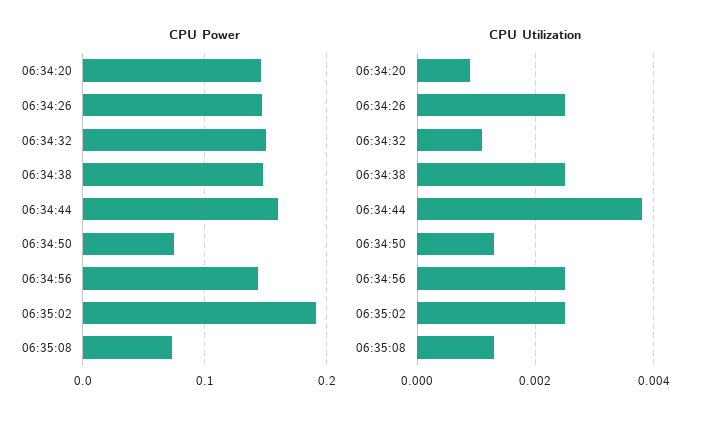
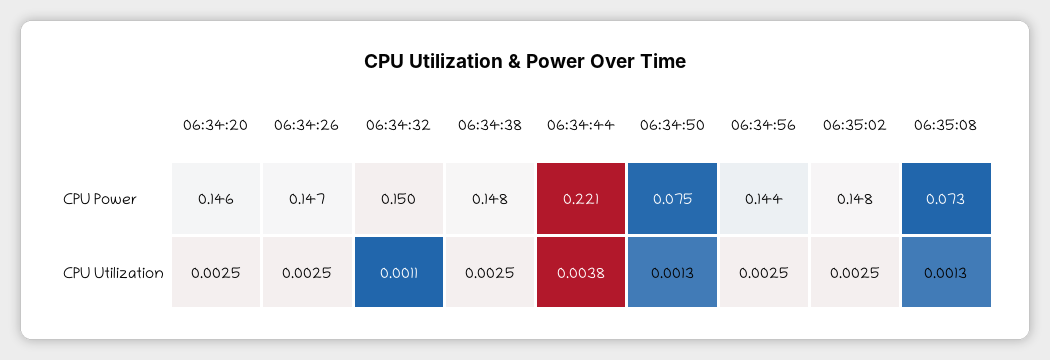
  {
    "CPU Power": {
      "06:34:20": 0.146,
      "06:34:26": 0.147,
      "06:34:32": 0.15,
      "06:34:38": 0.148,
-     "06:34:44": 0.16,
+     "06:34:44": 0.221,
      "06:34:50": 0.075,
      "06:34:56": 0.144,
-     "06:35:02": 0.19,
+     "06:35:02": 0.148,
      "06:35:08": 0.073
    },
    "CPU Utilization": {
-     "06:34:20": 0.001,
+     "06:34:20": 0.0025,
      "06:34:26": 0.0025,
      "06:34:32": 0.0011,
      "06:34:38": 0.0025,
      "06:34:44": 0.0038,
      "06:34:50": 0.0013,
      "06:34:56": 0.0025,
      "06:35:02": 0.0025,
      "06:35:08": 0.0013
    }
  }

